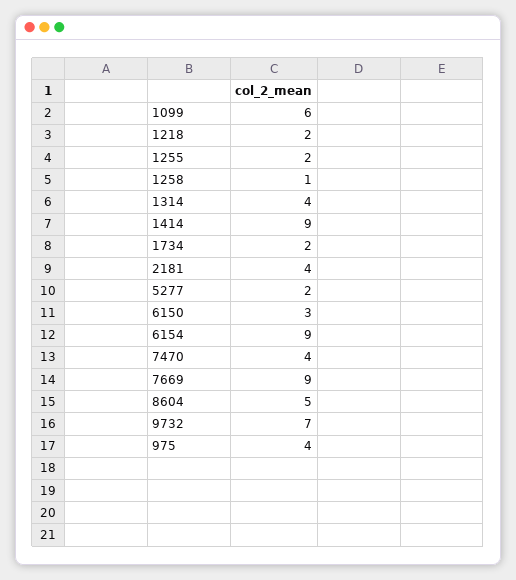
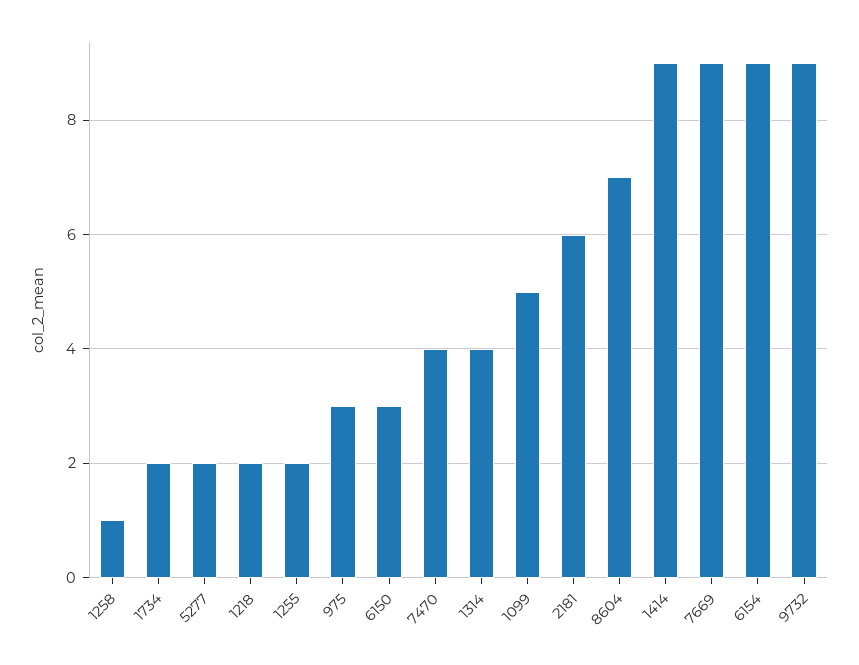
  {
-   "1099": 6,
+   "1099": 5,
    "1218": 2,
    "1255": 2,
    "1258": 1,
    "1314": 4,
    "1414": 9,
    "1734": 2,
-   "2181": 4,
+   "2181": 6,
    "5277": 2,
    "6150": 3,
    "6154": 9,
    "7470": 4,
    "7669": 9,
-   "8604": 5,
+   "8604": 7,
-   "9732": 7,
+   "9732": 9,
-   "975": 4
+   "975": 3
  }

